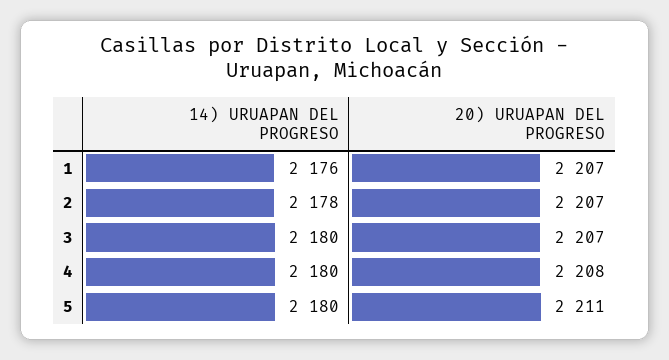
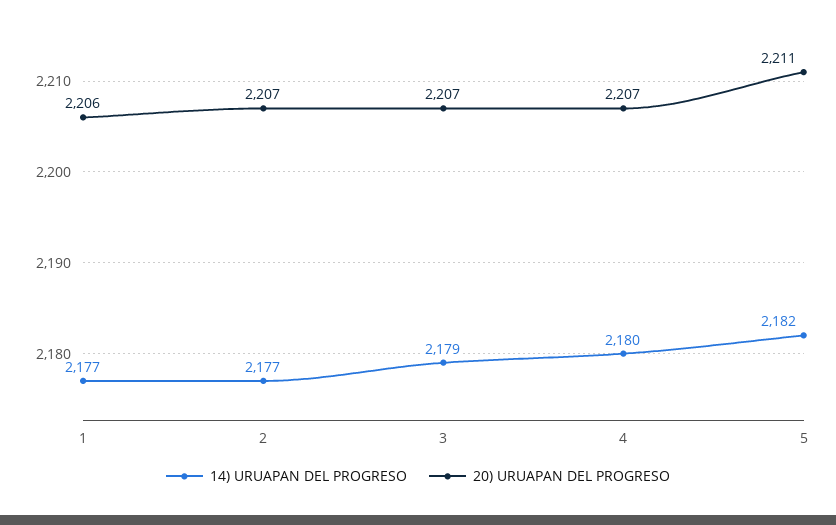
  {
    "14) URUAPAN DEL PROGRESO": {
-     "1": 2176,
+     "1": 2177,
-     "2": 2178,
+     "2": 2177,
-     "3": 2180,
+     "3": 2179,
      "4": 2180,
-     "5": 2180
+     "5": 2182
    },
    "20) URUAPAN DEL PROGRESO": {
-     "1": 2207,
+     "1": 2206,
      "2": 2207,
      "3": 2207,
-     "4": 2208,
+     "4": 2207,
      "5": 2211
    }
  }

